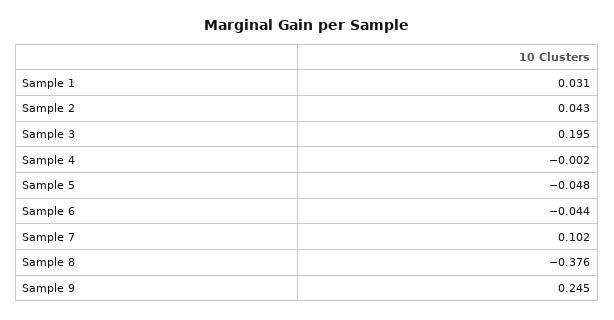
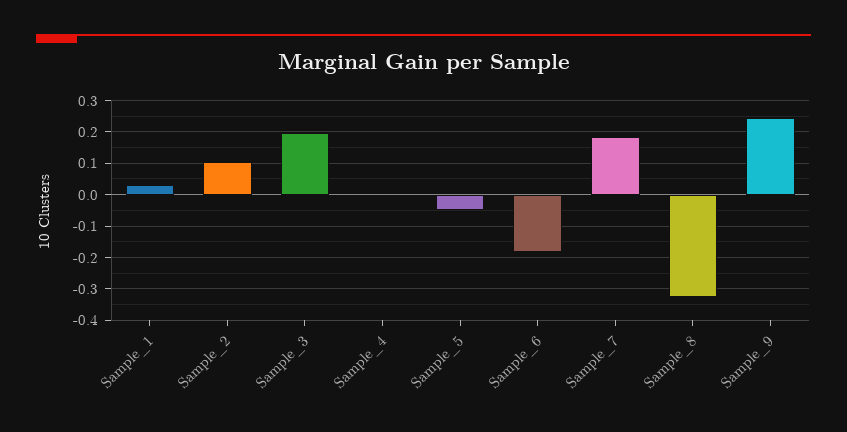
  {
    "Sample 1": 0.031,
-   "Sample 2": 0.043,
+   "Sample 2": 0.1,
    "Sample 3": 0.195,
    "Sample 4": -0.002,
    "Sample 5": -0.048,
-   "Sample 6": -0.044,
+   "Sample 6": -0.18,
-   "Sample 7": 0.102,
+   "Sample 7": 0.18,
-   "Sample 8": -0.376,
+   "Sample 8": -0.32,
    "Sample 9": 0.245
  }

